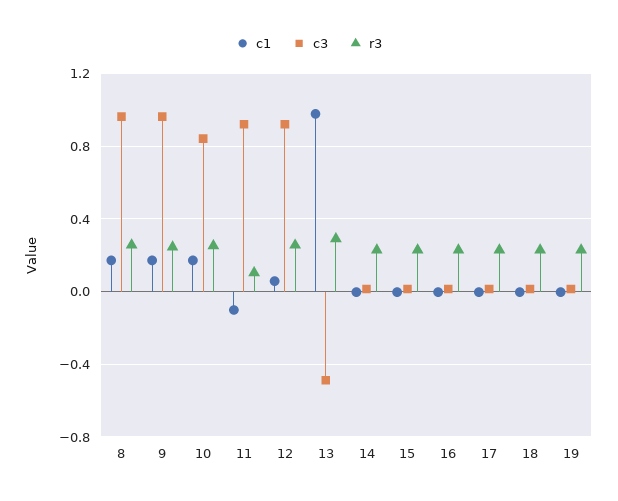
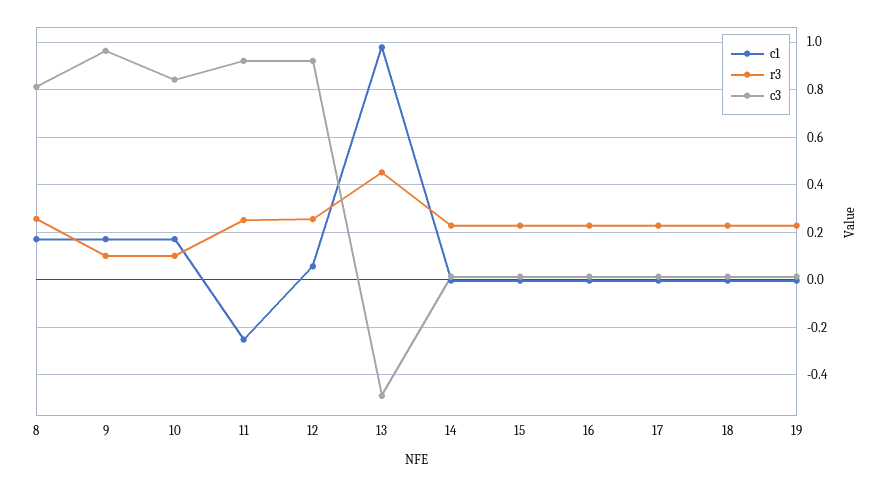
  {
    "c1": {
      "8": 0.15,
      "9": 0.15,
      "10": 0.15,
-     "11": -0.1,
+     "11": -0.25,
      "12": 0.05,
      "13": 1,
      "14": 0,
      "15": 0,
      "16": 0,
      "17": 0,
      "18": 0,
      "19": 0
    },
    "c3": {
-     "8": 0.95,
+     "8": 0.8,
      "9": 0.95,
      "10": 0.85,
      "11": 0.9,
      "12": 0.9,
      "13": -0.5,
      "14": 0,
      "15": 0,
      "16": 0,
      "17": 0,
      "18": 0,
      "19": 0
    },
    "r3": {
      "8": 0.25,
-     "9": 0.25,
+     "9": 0.1,
-     "10": 0.25,
+     "10": 0.1,
-     "11": 0.1,
+     "11": 0.25,
      "12": 0.25,
-     "13": 0.3,
+     "13": 0.45,
      "14": 0.25,
      "15": 0.25,
      "16": 0.25,
      "17": 0.25,
      "18": 0.25,
      "19": 0.25
    }
  }

